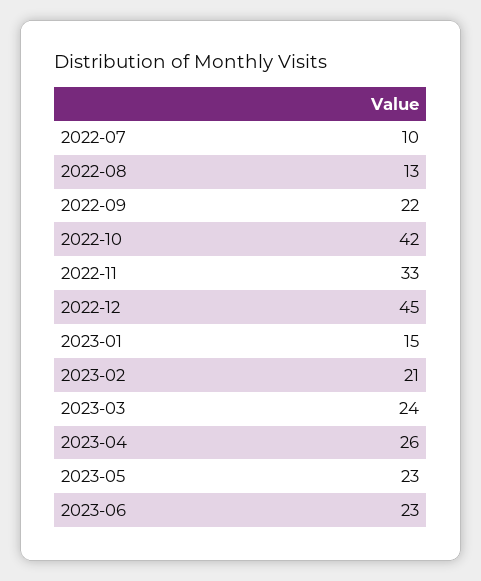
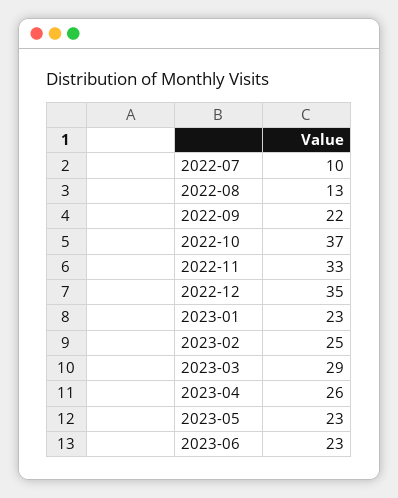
  {
    "2022-07": 10,
    "2022-08": 13,
    "2022-09": 22,
-   "2022-10": 42,
+   "2022-10": 37,
    "2022-11": 33,
-   "2022-12": 45,
+   "2022-12": 35,
-   "2023-01": 15,
+   "2023-01": 23,
-   "2023-02": 21,
+   "2023-02": 25,
-   "2023-03": 24,
+   "2023-03": 29,
    "2023-04": 26,
    "2023-05": 23,
    "2023-06": 23
  }

